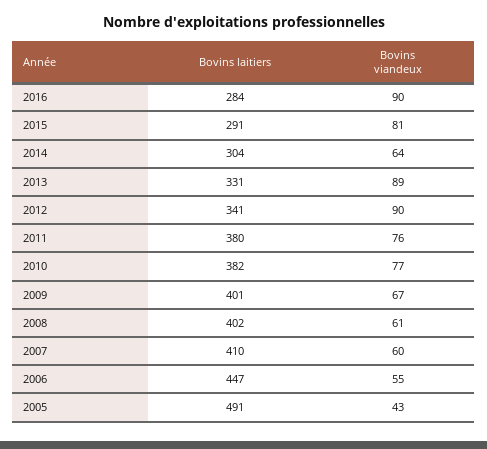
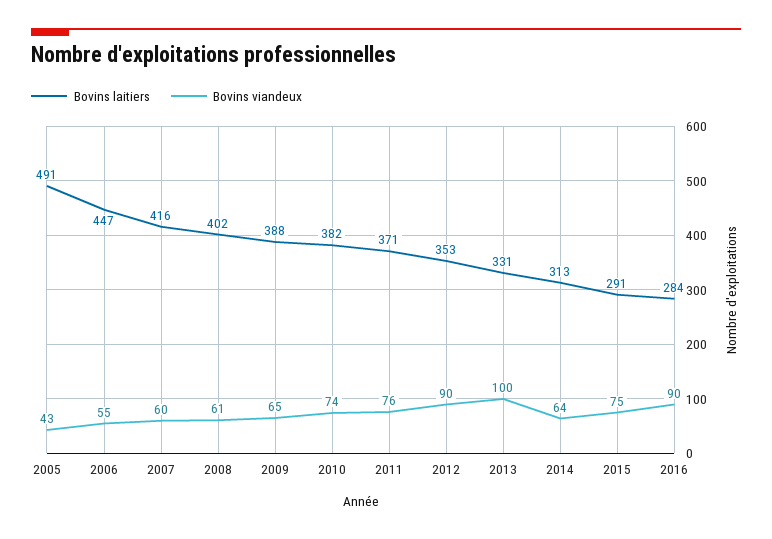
  {
    "Bovins laitiers": {
      "2016": 284,
      "2015": 291,
-     "2014": 304,
+     "2014": 313,
      "2013": 331,
-     "2012": 341,
+     "2012": 353,
-     "2011": 380,
+     "2011": 371,
      "2010": 382,
-     "2009": 401,
+     "2009": 388,
      "2008": 402,
-     "2007": 410,
+     "2007": 416,
      "2006": 447,
      "2005": 491
    },
    "Bovins viandeux": {
      "2016": 90,
-     "2015": 81,
+     "2015": 75,
      "2014": 64,
-     "2013": 89,
+     "2013": 100,
      "2012": 90,
      "2011": 76,
-     "2010": 77,
+     "2010": 74,
-     "2009": 67,
+     "2009": 65,
      "2008": 61,
      "2007": 60,
      "2006": 55,
      "2005": 43
    }
  }

